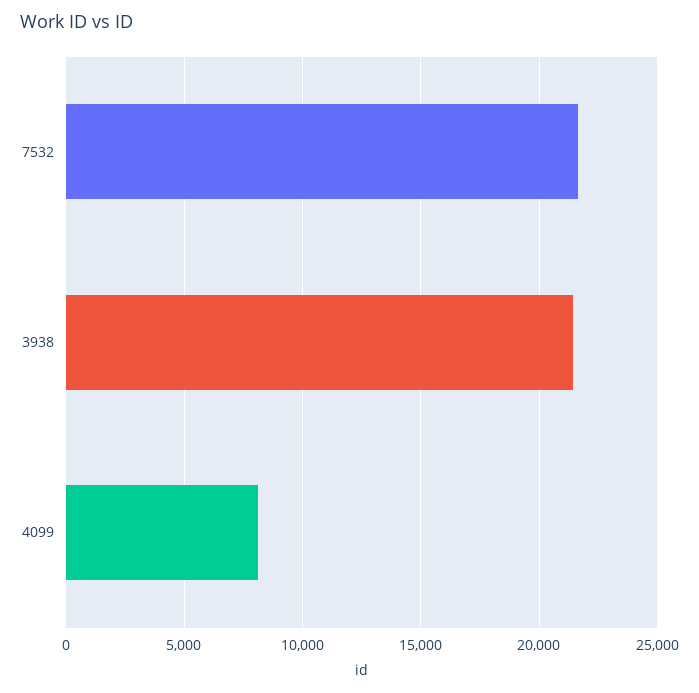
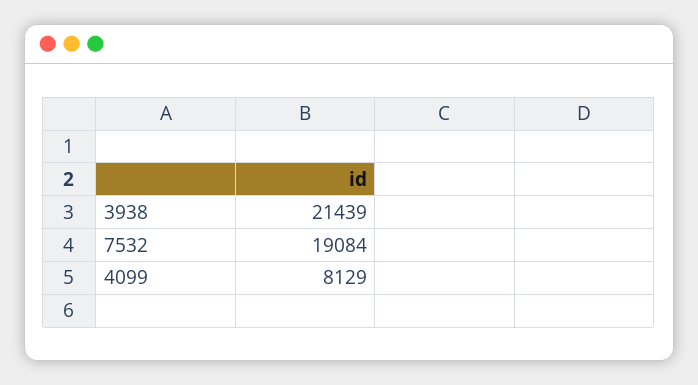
  {
-   "7532": 21500,
+   "7532": 19084,
    "3938": 21439,
    "4099": 8129
  }

